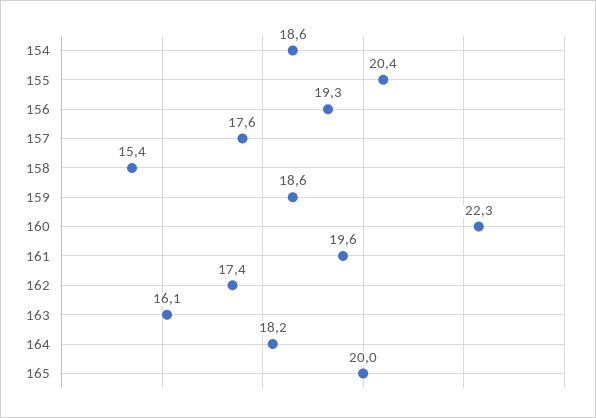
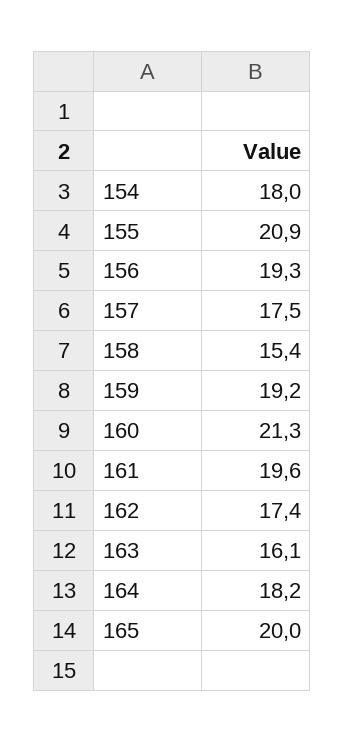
  {
-   "154": 18.6,
+   "154": 18,
-   "155": 20.4,
+   "155": 20.9,
    "156": 19.3,
-   "157": 17.6,
+   "157": 17.5,
    "158": 15.4,
-   "159": 18.6,
+   "159": 19.2,
-   "160": 22.3,
+   "160": 21.3,
    "161": 19.6,
    "162": 17.4,
    "163": 16.1,
    "164": 18.2,
    "165": 20
  }

